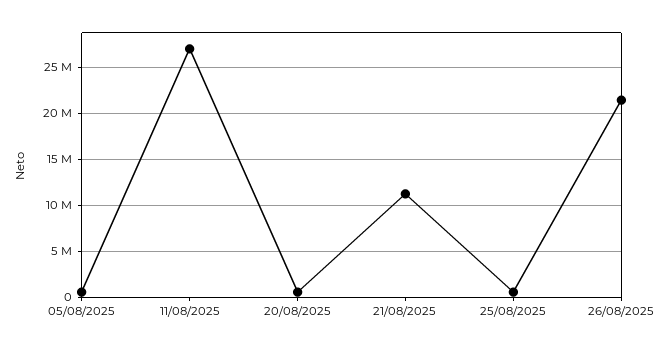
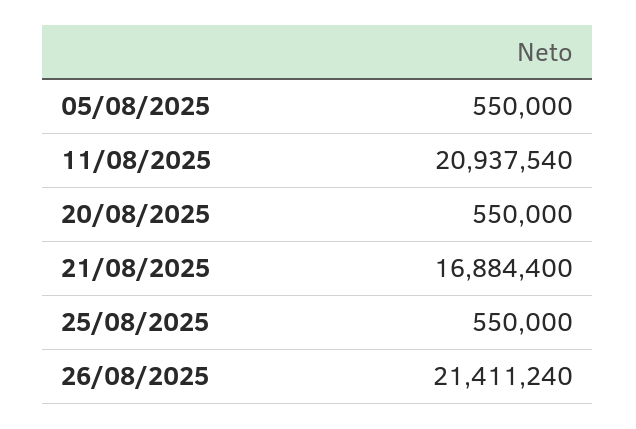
  {
    "05/08/2025": 550000,
-   "11/08/2025": 27000000,
+   "11/08/2025": 20937540,
    "20/08/2025": 550000,
-   "21/08/2025": 11000000,
+   "21/08/2025": 16884400,
    "25/08/2025": 550000,
    "26/08/2025": 21411240
  }

